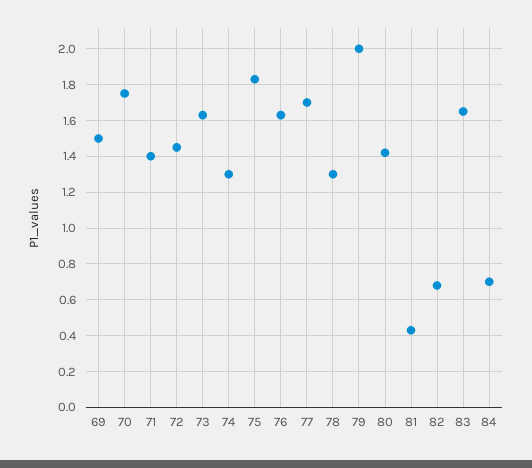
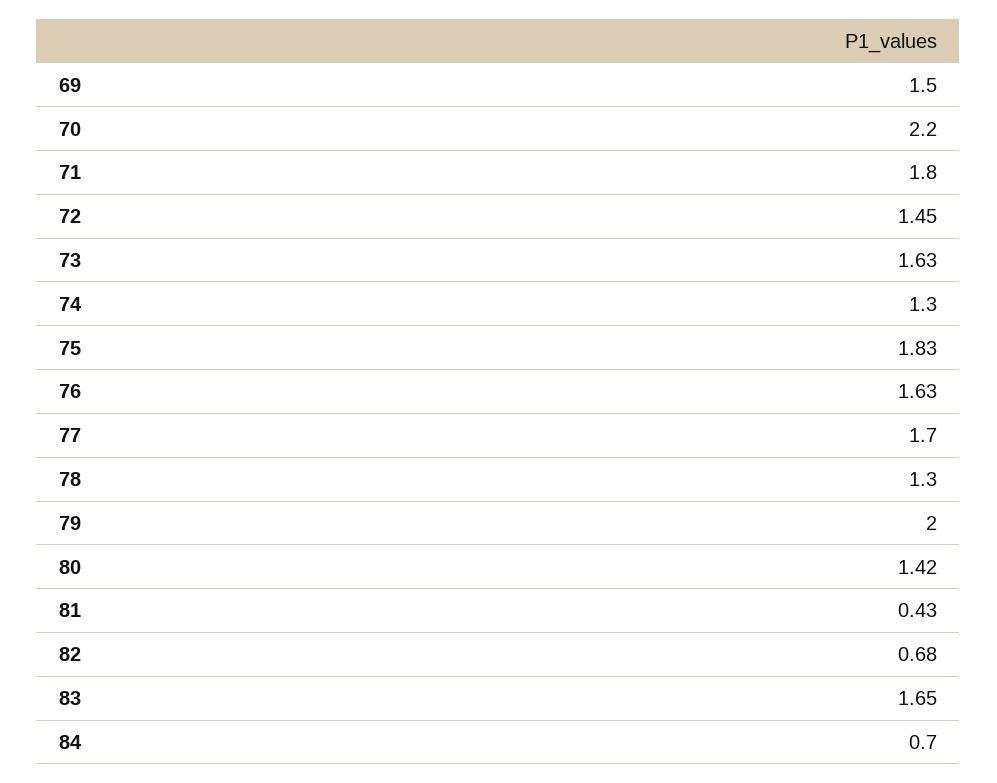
  {
    "69": 1.5,
-   "70": 1.75,
+   "70": 2.2,
-   "71": 1.4,
+   "71": 1.8,
    "72": 1.45,
    "73": 1.63,
    "74": 1.3,
    "75": 1.83,
    "76": 1.63,
    "77": 1.7,
    "78": 1.3,
    "79": 2,
    "80": 1.42,
    "81": 0.43,
    "82": 0.68,
    "83": 1.65,
    "84": 0.7
  }

